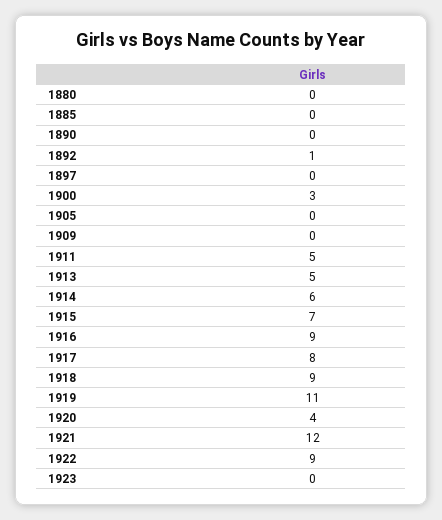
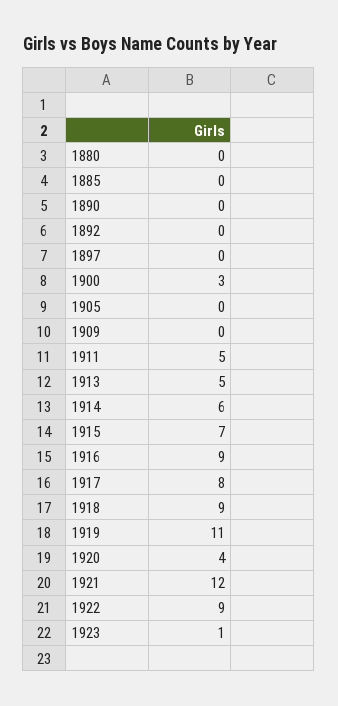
  {
    "1880": 0,
    "1885": 0,
    "1890": 0,
-   "1892": 1,
+   "1892": 0,
    "1897": 0,
    "1900": 3,
    "1905": 0,
    "1909": 0,
    "1911": 5,
    "1913": 5,
    "1914": 6,
    "1915": 7,
    "1916": 9,
    "1917": 8,
    "1918": 9,
    "1919": 11,
    "1920": 4,
    "1921": 12,
    "1922": 9,
-   "1923": 0
+   "1923": 1
  }

